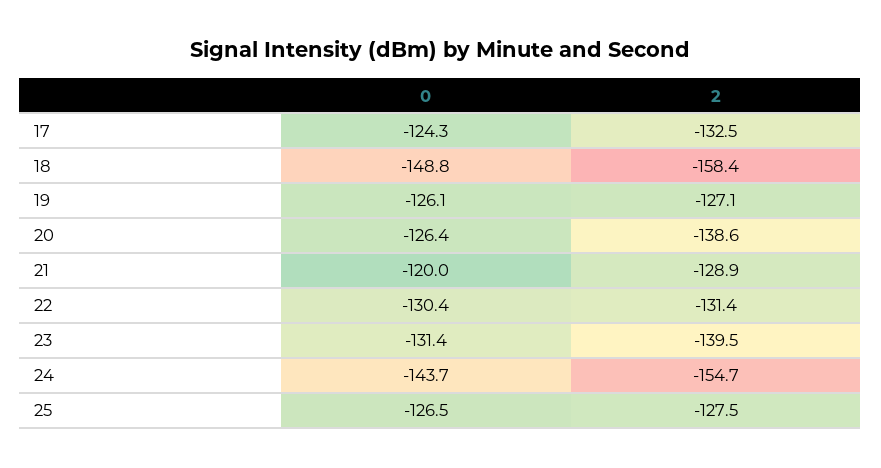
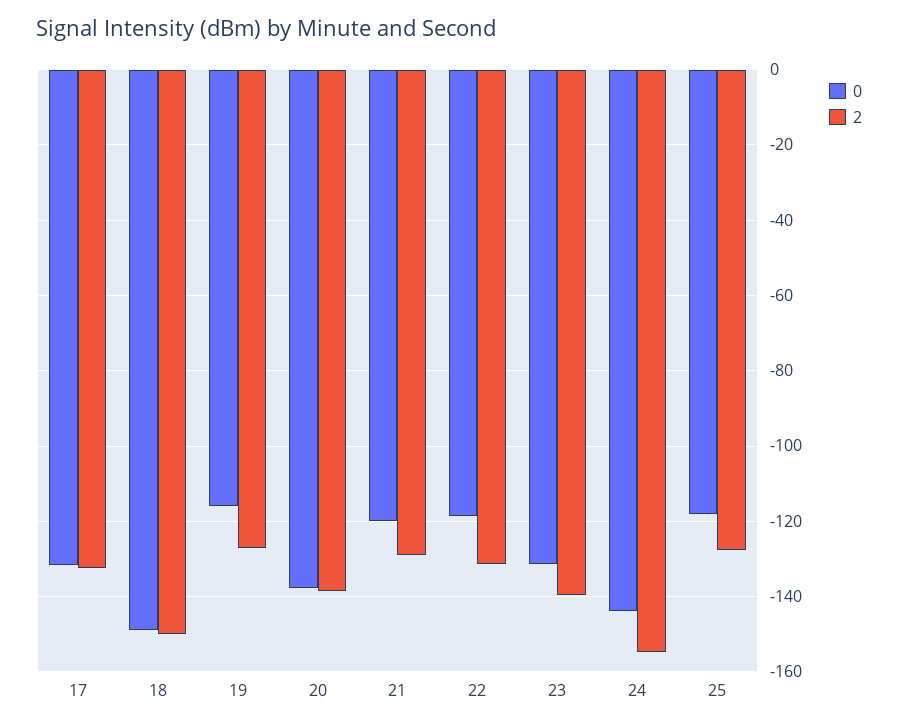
  {
    "0": {
-     "17": -124.3,
+     "17": -132,
      "18": -148.8,
-     "19": -126.1,
+     "19": -116,
-     "20": -126.4,
+     "20": -138,
      "21": -120,
-     "22": -130.4,
+     "22": -118,
      "23": -131.4,
      "24": -143.7,
-     "25": -126.5
+     "25": -118
    },
    "2": {
      "17": -132.5,
-     "18": -158.4,
+     "18": -150,
      "19": -127.1,
      "20": -138.6,
      "21": -128.9,
      "22": -131.4,
      "23": -139.5,
      "24": -154.7,
      "25": -127.5
    }
  }

